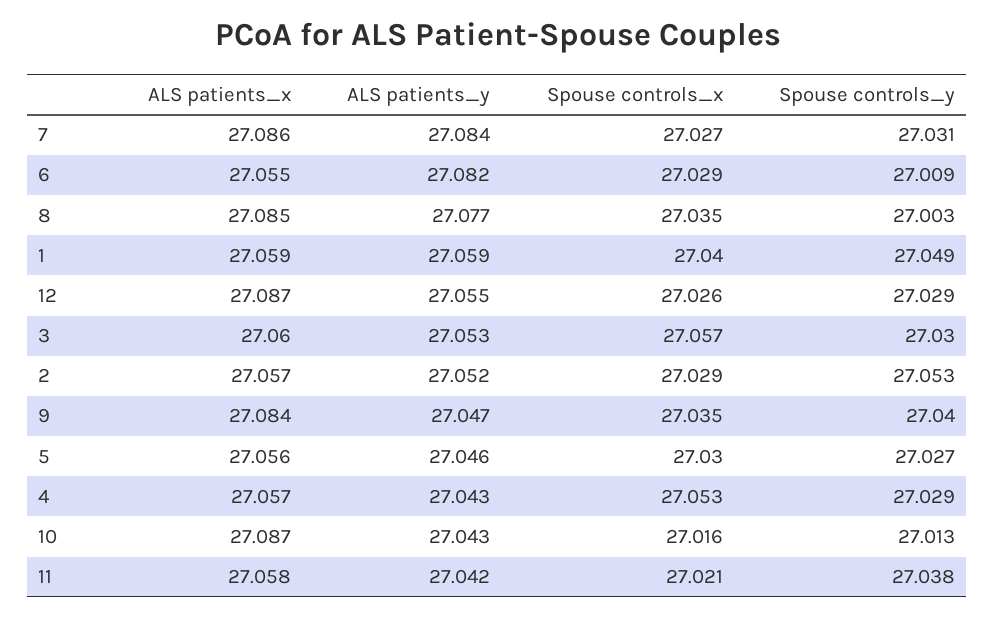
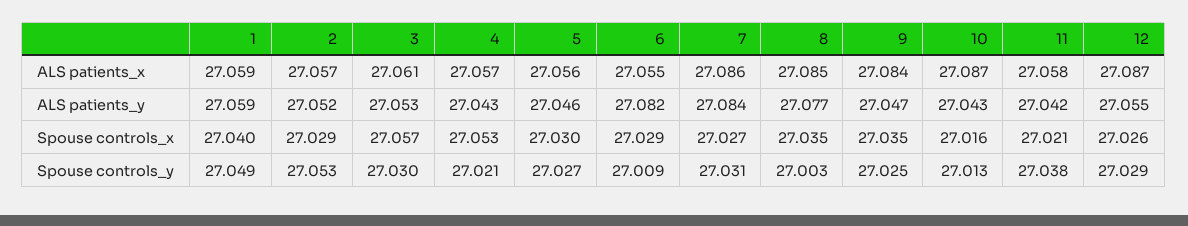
  {
    "ALS patients_x": {
      "7": 27.086,
      "6": 27.055,
      "8": 27.085,
      "1": 27.059,
      "12": 27.087,
-     "3": 27.06,
+     "3": 27.061,
      "2": 27.057,
      "9": 27.084,
      "5": 27.056,
      "4": 27.057,
      "10": 27.087,
      "11": 27.058
    },
    "ALS patients_y": {
      "7": 27.084,
      "6": 27.082,
      "8": 27.077,
      "1": 27.059,
      "12": 27.055,
      "3": 27.053,
      "2": 27.052,
      "9": 27.047,
      "5": 27.046,
      "4": 27.043,
      "10": 27.043,
      "11": 27.042
    },
    "Spouse controls_x": {
      "7": 27.027,
      "6": 27.029,
      "8": 27.035,
      "1": 27.04,
      "12": 27.026,
      "3": 27.057,
      "2": 27.029,
      "9": 27.035,
      "5": 27.03,
      "4": 27.053,
      "10": 27.016,
      "11": 27.021
    },
    "Spouse controls_y": {
      "7": 27.031,
      "6": 27.009,
      "8": 27.003,
      "1": 27.049,
      "12": 27.029,
      "3": 27.03,
      "2": 27.053,
-     "9": 27.04,
+     "9": 27.025,
      "5": 27.027,
-     "4": 27.029,
+     "4": 27.021,
      "10": 27.013,
      "11": 27.038
    }
  }

